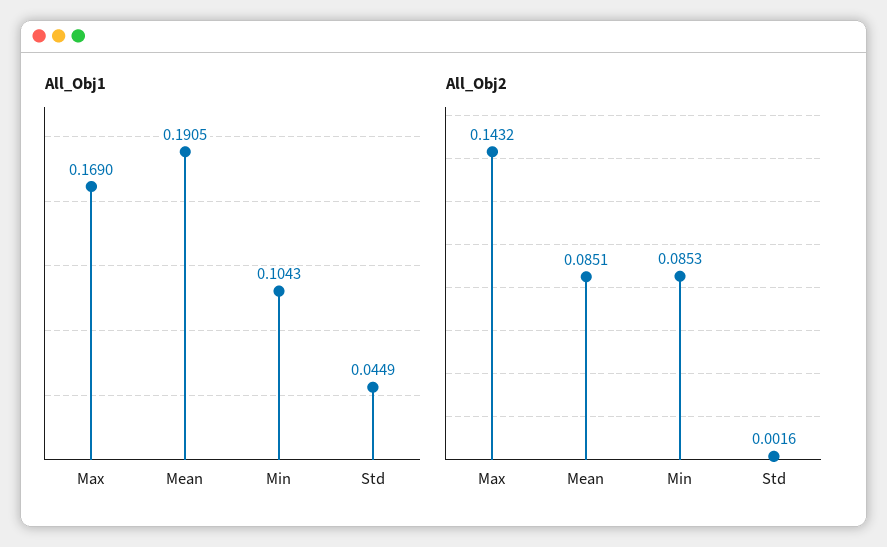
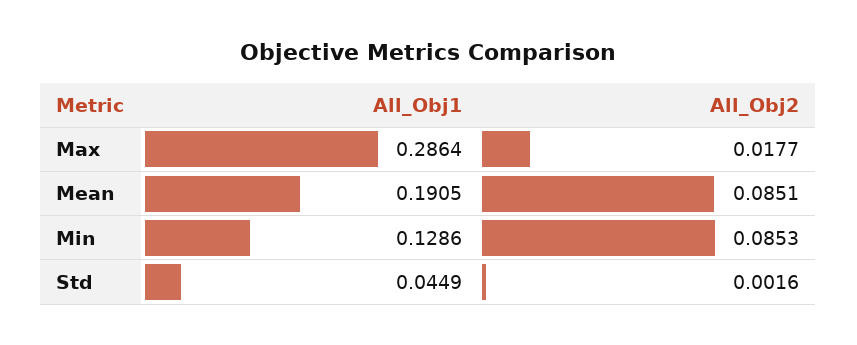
  {
    "All_Obj1": {
-     "Max": 0.169,
+     "Max": 0.2864,
      "Mean": 0.1905,
-     "Min": 0.1043,
+     "Min": 0.1286,
      "Std": 0.0449
    },
    "All_Obj2": {
-     "Max": 0.1432,
+     "Max": 0.0177,
      "Mean": 0.0851,
      "Min": 0.0853,
      "Std": 0.0016
    }
  }

